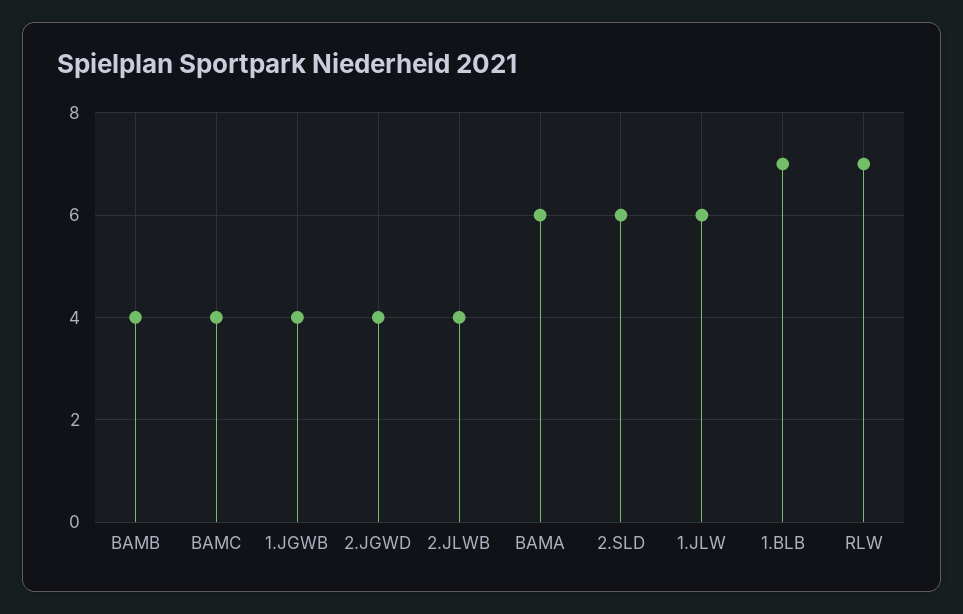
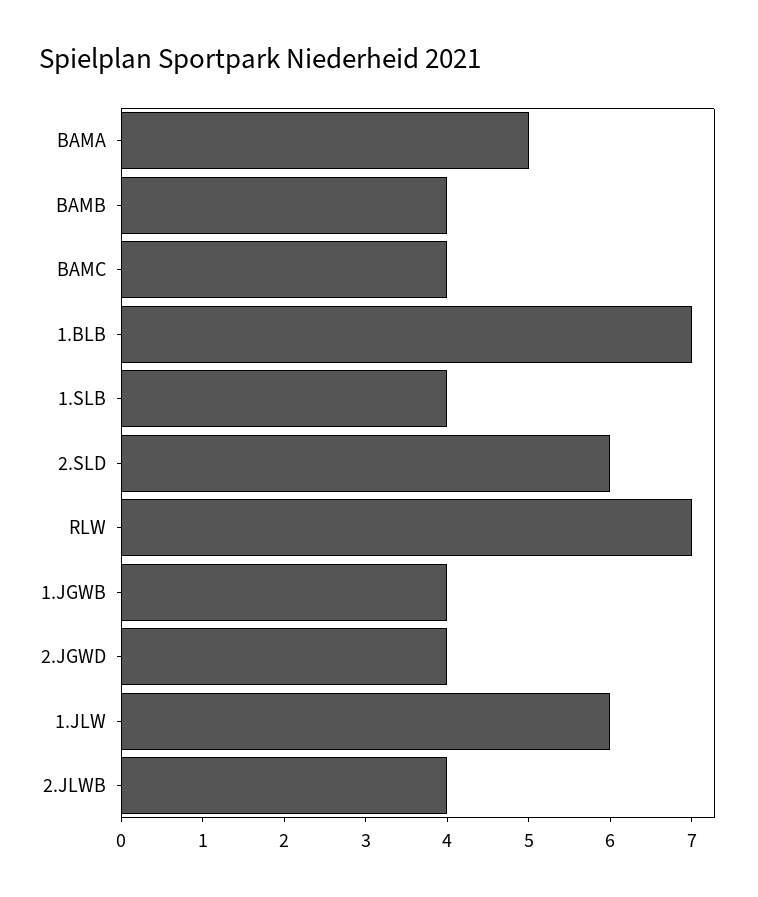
  {
    "BAMB": 4,
    "BAMC": 4,
    "1.JGWB": 4,
    "2.JGWD": 4,
    "2.JLWB": 4,
-   "BAMA": 6,
+   "BAMA": 5,
    "2.SLD": 6,
    "1.JLW": 6,
    "1.BLB": 7,
-   "RLW": 7
+   "RLW": 7,
+   "1.SLB": 4
  }

